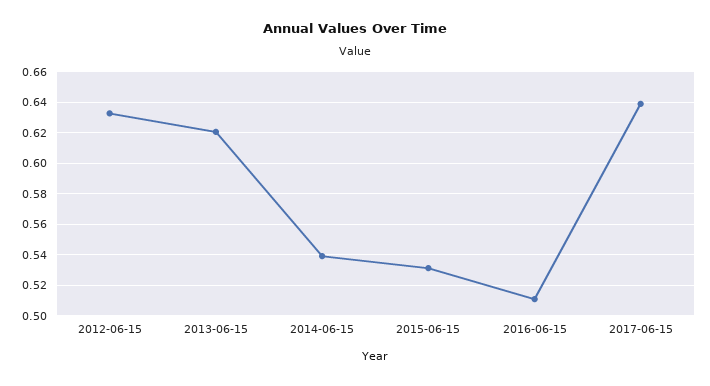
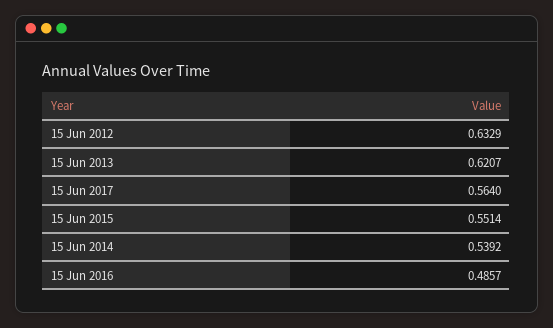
  {
    "2012-06-15": 0.6329,
    "2013-06-15": 0.6207,
    "2014-06-15": 0.5392,
-   "2015-06-15": 0.53,
+   "2015-06-15": 0.5514,
-   "2016-06-15": 0.51,
+   "2016-06-15": 0.4857,
-   "2017-06-15": 0.64
+   "2017-06-15": 0.564
  }

